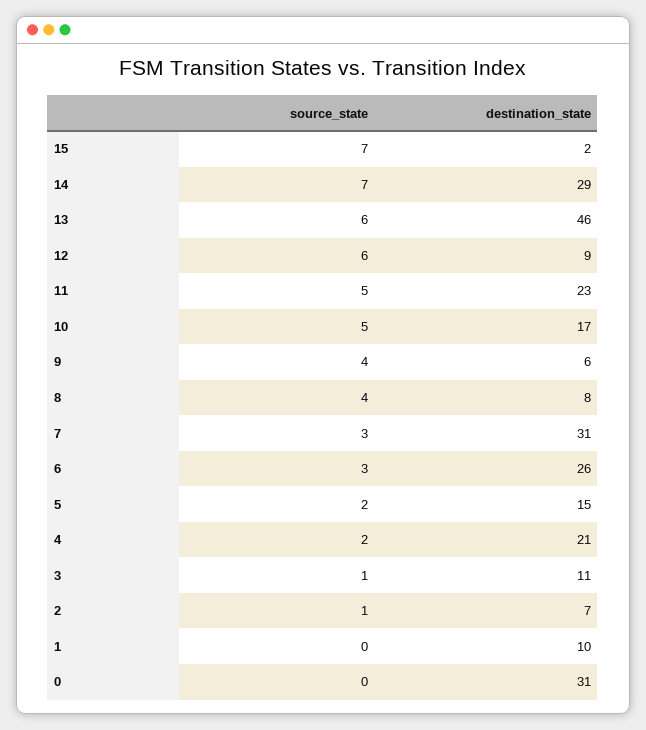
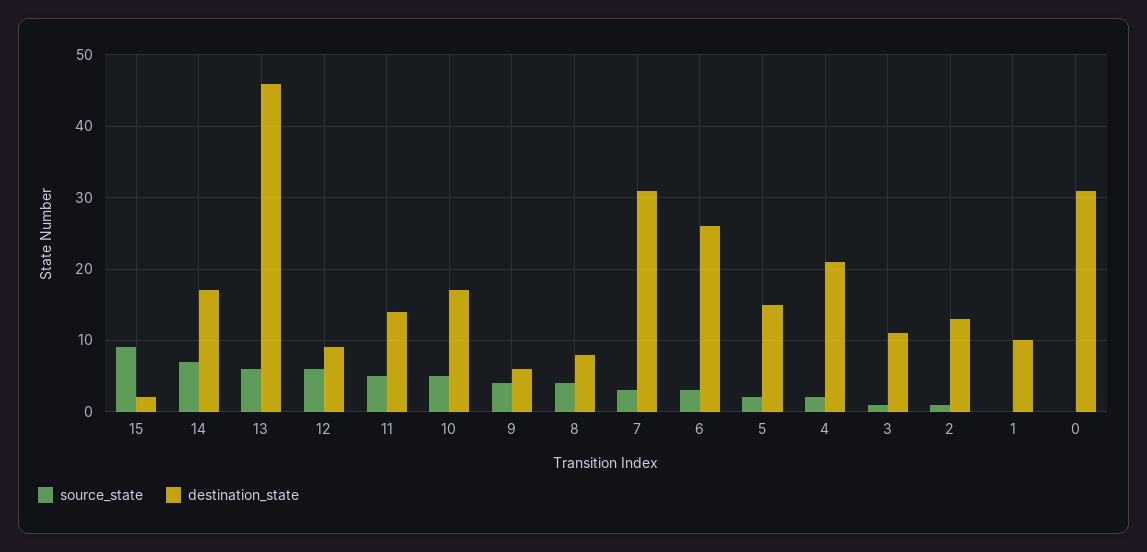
  {
    "source_state": {
-     "15": 7,
+     "15": 9,
      "14": 7,
      "13": 6,
      "12": 6,
      "11": 5,
      "10": 5,
      "9": 4,
      "8": 4,
      "7": 3,
      "6": 3,
      "5": 2,
      "4": 2,
      "3": 1,
      "2": 1,
      "1": 0,
      "0": 0
    },
    "destination_state": {
      "15": 2,
-     "14": 29,
+     "14": 17,
      "13": 46,
      "12": 9,
-     "11": 23,
+     "11": 14,
      "10": 17,
      "9": 6,
      "8": 8,
      "7": 31,
      "6": 26,
      "5": 15,
      "4": 21,
      "3": 11,
-     "2": 7,
+     "2": 13,
      "1": 10,
      "0": 31
    }
  }

